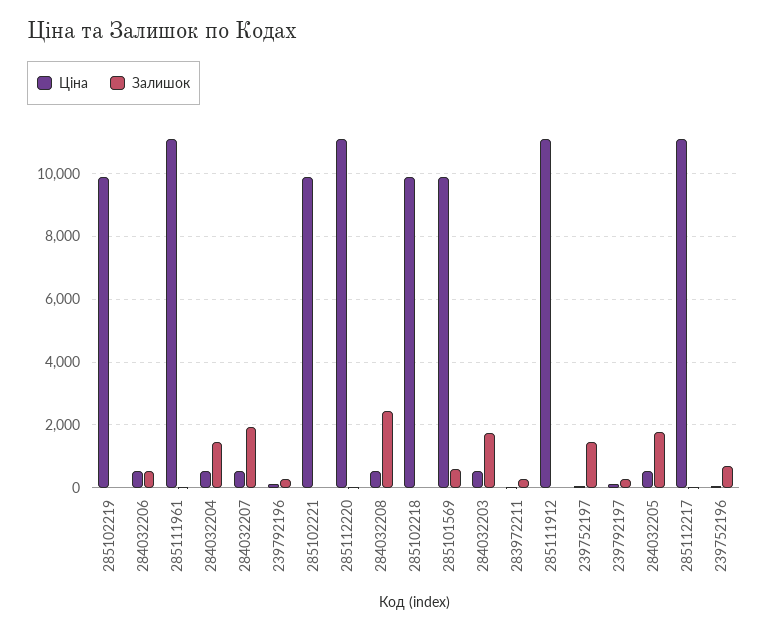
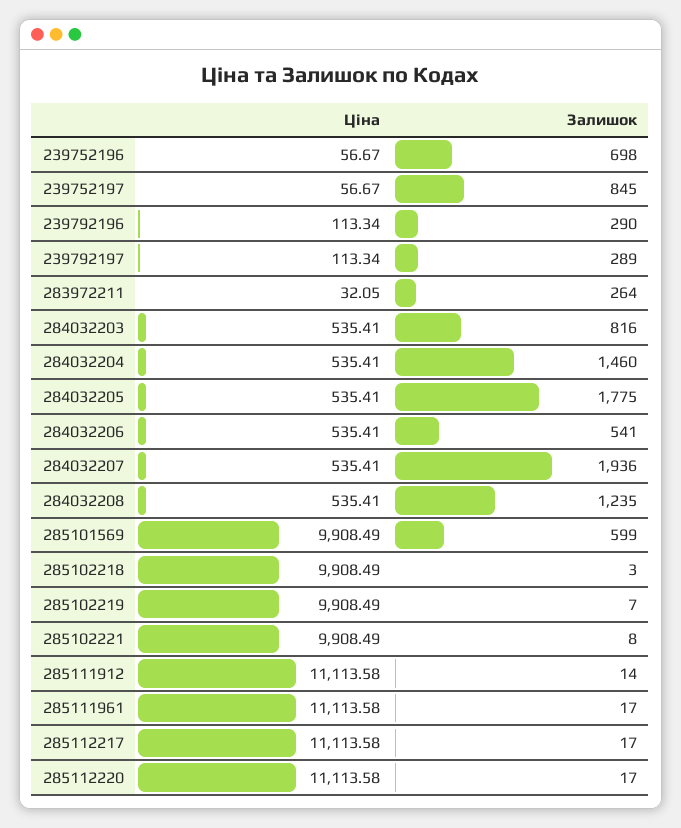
  {
    "Ціна": {
      "285102219": 9908.49,
      "284032206": 535.41,
      "285111961": 11113.58,
      "284032204": 535.41,
      "284032207": 535.41,
      "239792196": 113.34,
      "285102221": 9908.49,
      "285112220": 11113.58,
      "284032208": 535.41,
      "285102218": 9908.49,
      "285101569": 9908.49,
      "284032203": 535.41,
      "283972211": 32.05,
      "285111912": 11113.58,
      "239752197": 56.67,
      "239792197": 113.34,
      "284032205": 535.41,
      "285112217": 11113.58,
      "239752196": 56.67
    },
    "Залишок": {
      "285102219": 7,
      "284032206": 541,
      "285111961": 17,
      "284032204": 1460,
      "284032207": 1936,
      "239792196": 290,
      "285102221": 8,
      "285112220": 17,
-     "284032208": 2400,
+     "284032208": 1235,
      "285102218": 3,
      "285101569": 599,
-     "284032203": 1800,
+     "284032203": 816,
      "283972211": 264,
      "285111912": 14,
-     "239752197": 1400,
+     "239752197": 845,
      "239792197": 289,
      "284032205": 1775,
      "285112217": 17,
      "239752196": 698
    }
  }

